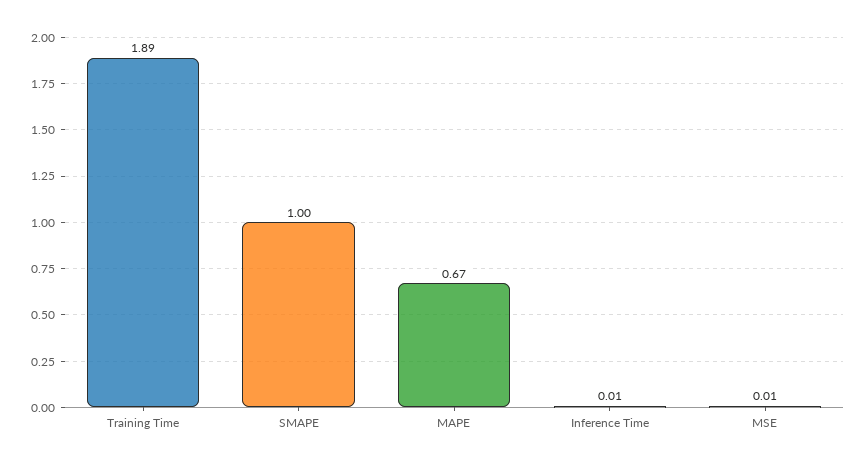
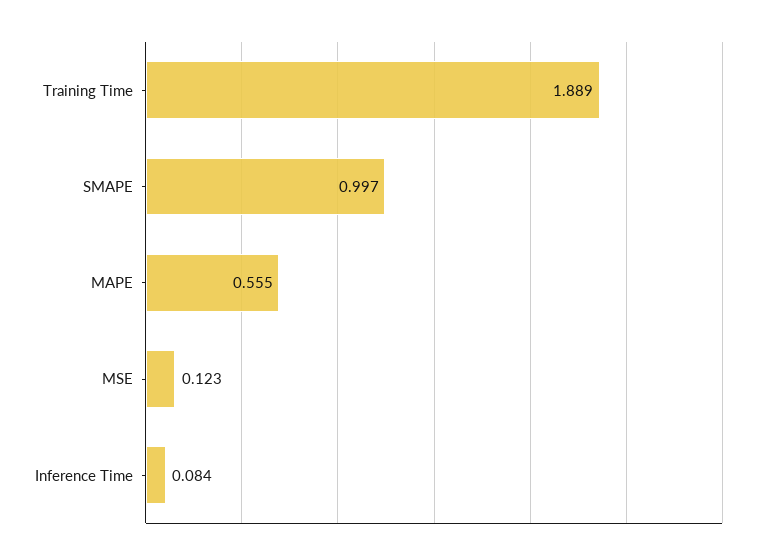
  {
    "Training Time": 1.889,
    "SMAPE": 0.997,
-   "MAPE": 0.67,
+   "MAPE": 0.555,
-   "Inference Time": 0.01,
+   "Inference Time": 0.084,
-   "MSE": 0.01
+   "MSE": 0.123
  }

